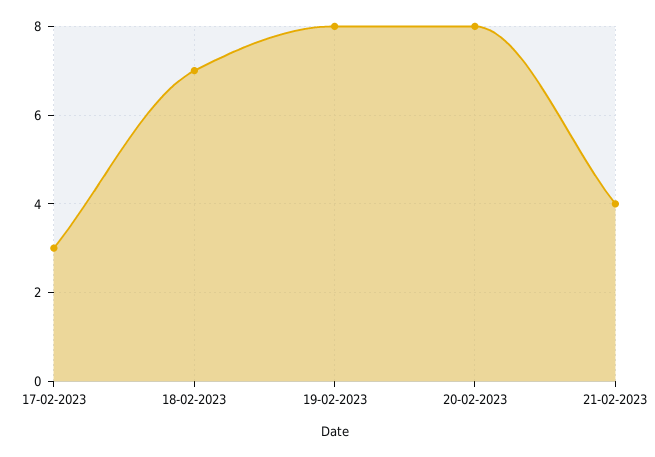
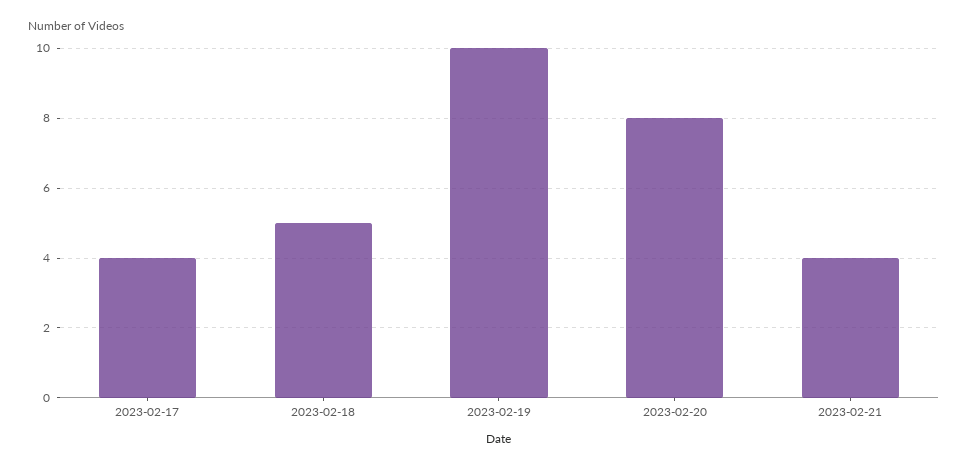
  {
-   "17-02-2023": 3,
+   "17-02-2023": 4,
-   "18-02-2023": 7,
+   "18-02-2023": 5,
-   "19-02-2023": 8,
+   "19-02-2023": 10,
    "20-02-2023": 8,
    "21-02-2023": 4
  }

